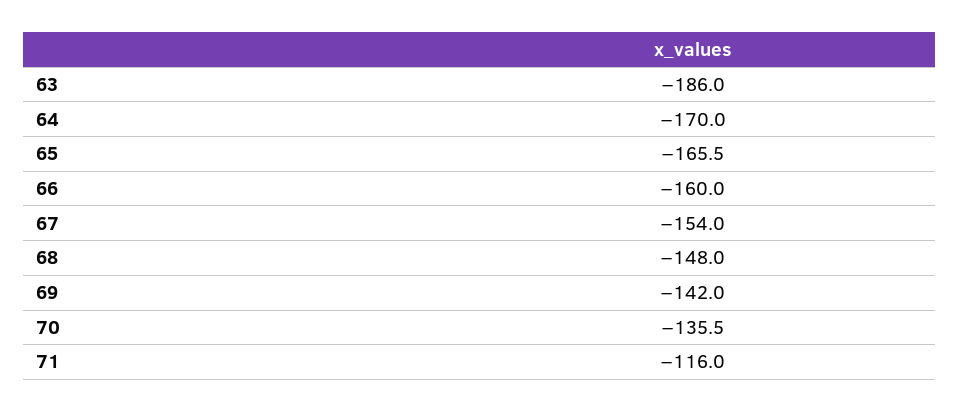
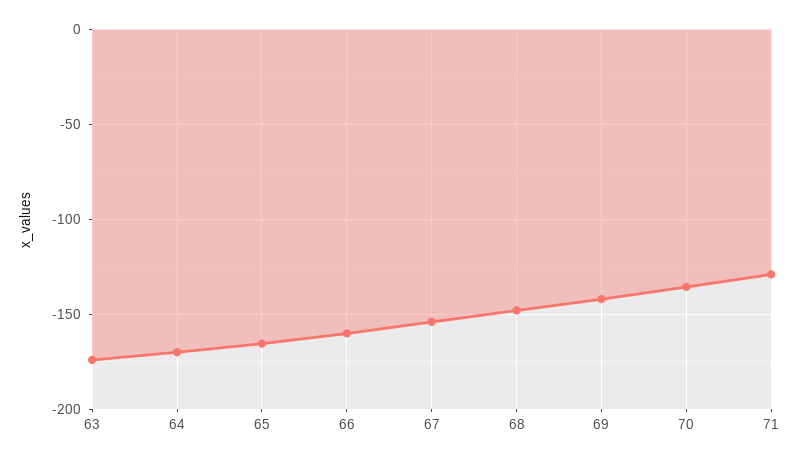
  {
-   "63": -186,
+   "63": -175,
    "64": -170,
    "65": -165.5,
    "66": -160,
    "67": -154,
    "68": -148,
    "69": -142,
    "70": -135.5,
-   "71": -116
+   "71": -130
  }

